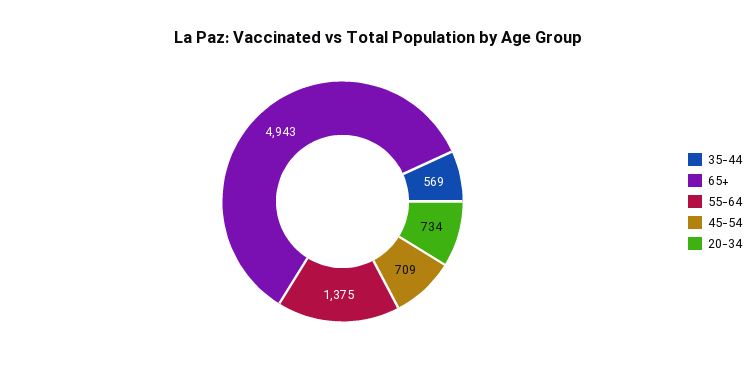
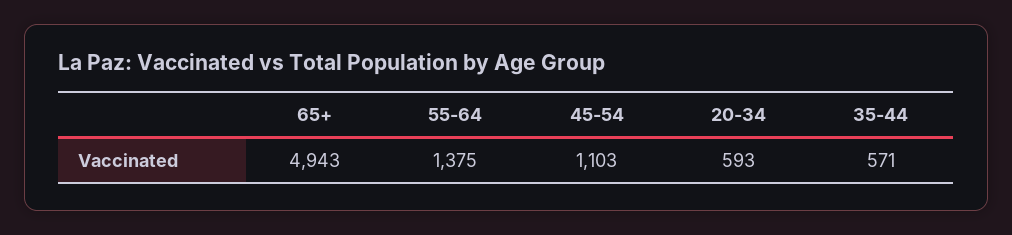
  {
-   "35-44": 569,
+   "35-44": 571,
    "65+": 4943,
    "55-64": 1375,
-   "45-54": 709,
+   "45-54": 1103,
-   "20-34": 734
+   "20-34": 593
  }

